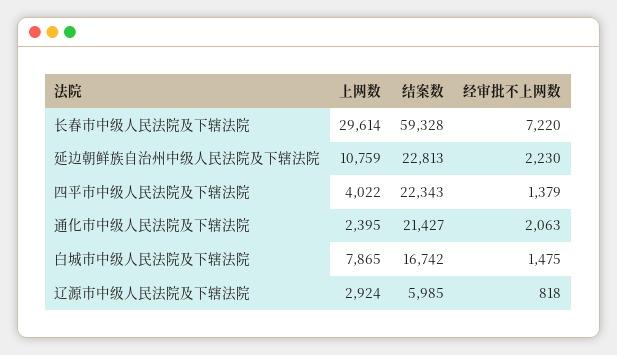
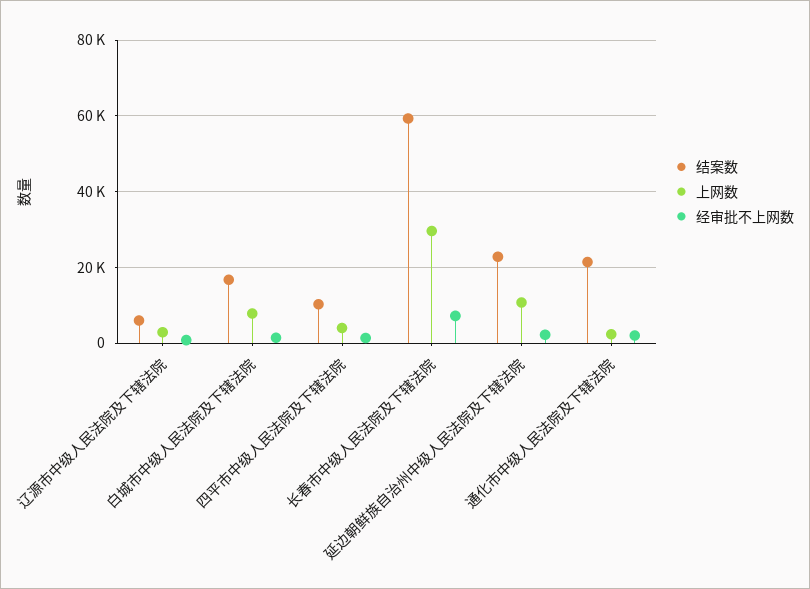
  {
    "上网数": {
      "长春市中级人民法院及下辖法院": 29614,
      "延边朝鲜族自治州中级人民法院及下辖法院": 10759,
      "四平市中级人民法院及下辖法院": 4022,
      "通化市中级人民法院及下辖法院": 2395,
      "白城市中级人民法院及下辖法院": 7865,
      "辽源市中级人民法院及下辖法院": 2924
    },
    "结案数": {
      "长春市中级人民法院及下辖法院": 59328,
      "延边朝鲜族自治州中级人民法院及下辖法院": 22813,
-     "四平市中级人民法院及下辖法院": 22343,
+     "四平市中级人民法院及下辖法院": 10000,
      "通化市中级人民法院及下辖法院": 21427,
      "白城市中级人民法院及下辖法院": 16742,
      "辽源市中级人民法院及下辖法院": 5985
    },
    "经审批不上网数": {
      "长春市中级人民法院及下辖法院": 7220,
      "延边朝鲜族自治州中级人民法院及下辖法院": 2230,
      "四平市中级人民法院及下辖法院": 1379,
      "通化市中级人民法院及下辖法院": 2063,
      "白城市中级人民法院及下辖法院": 1475,
      "辽源市中级人民法院及下辖法院": 818
    }
  }

